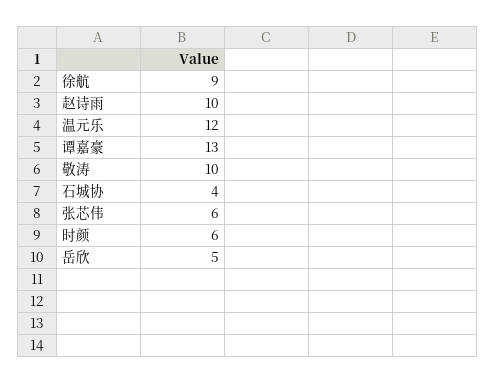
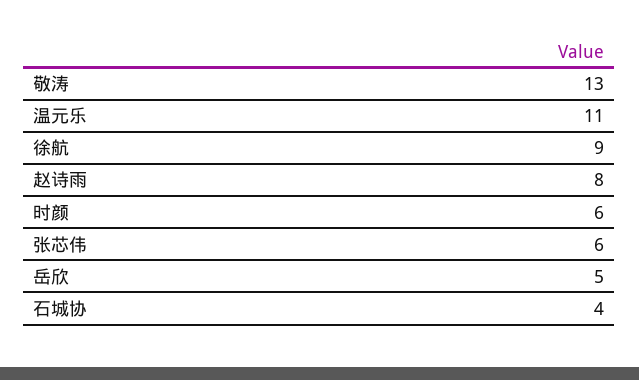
  {
    "徐航": 9,
-   "赵诗雨": 10,
+   "赵诗雨": 8,
-   "温元乐": 12,
+   "温元乐": 11,
-   "谭嘉豪": 13,
-   "敬涛": 10,
+   "敬涛": 13,
    "石城协": 4,
    "张芯伟": 6,
    "时颜": 6,
    "岳欣": 5
  }

